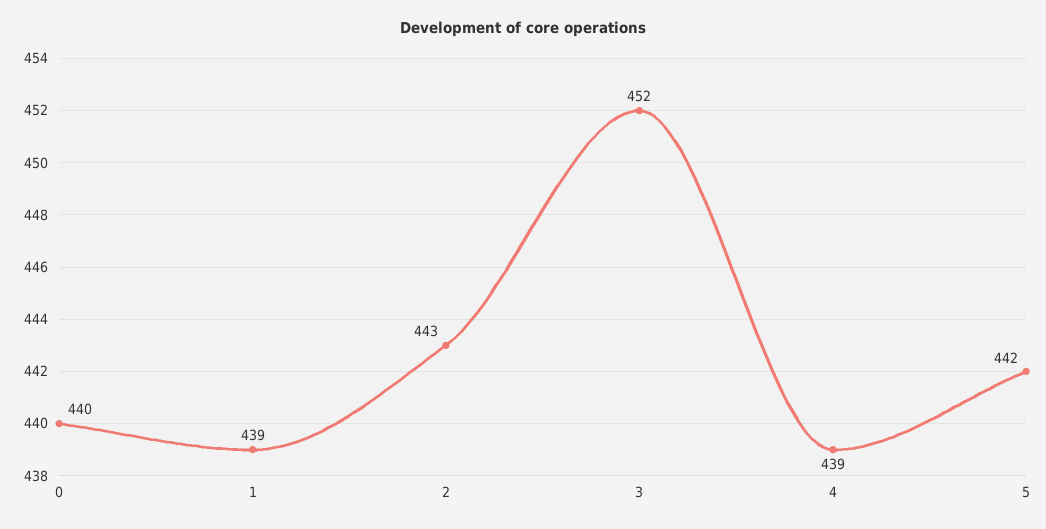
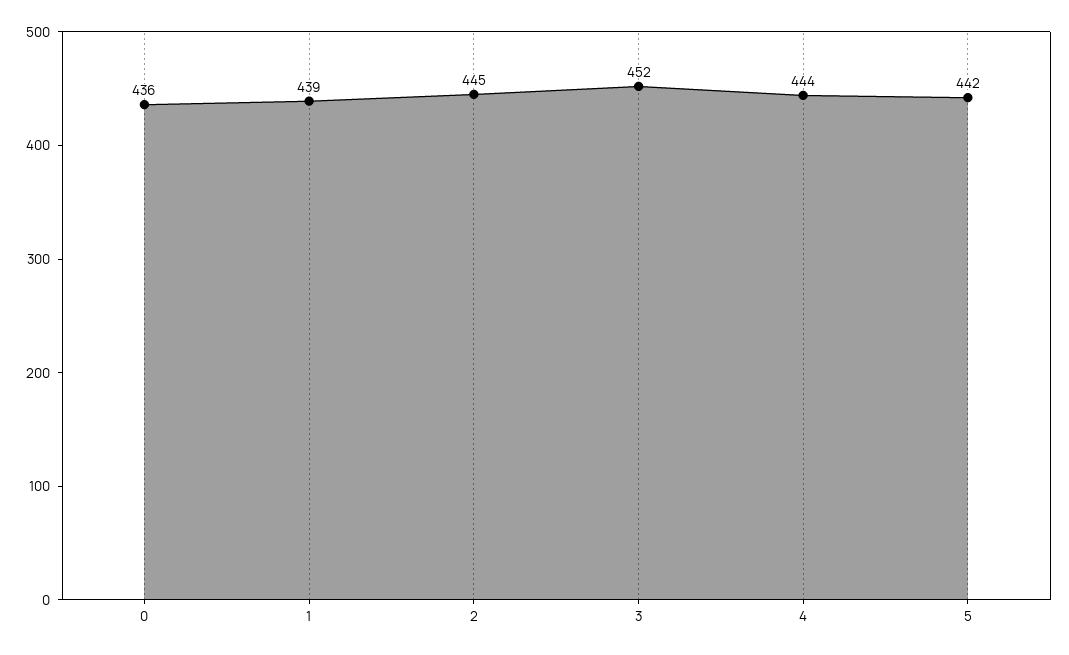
  {
-   "0": 440,
+   "0": 436,
    "1": 439,
-   "2": 443,
+   "2": 445,
    "3": 452,
-   "4": 439,
+   "4": 444,
    "5": 442
  }

